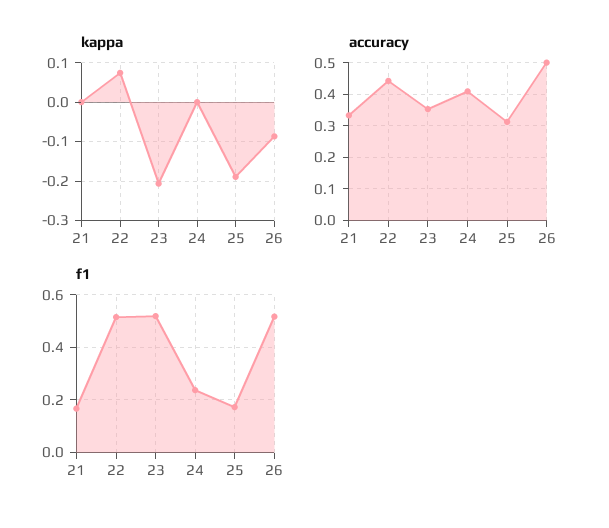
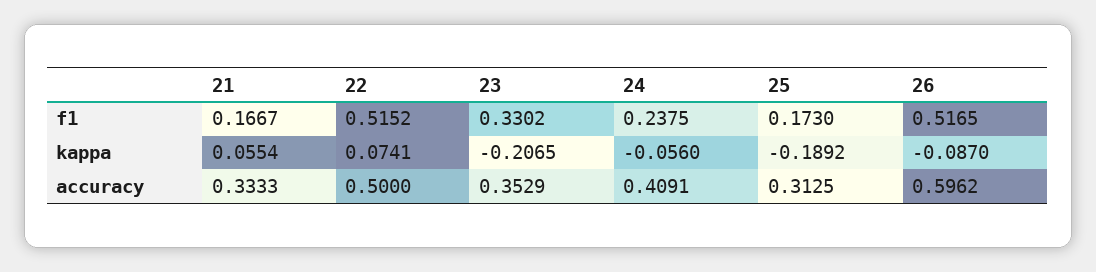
  {
    "kappa": {
-     "21": 0,
+     "21": 0.0554,
      "22": 0.0741,
      "23": -0.2065,
-     "24": 0,
+     "24": -0.056,
      "25": -0.1892,
      "26": -0.087
    },
    "accuracy": {
      "21": 0.3333,
-     "22": 0.44,
+     "22": 0.5,
      "23": 0.3529,
      "24": 0.4091,
      "25": 0.3125,
-     "26": 0.5
+     "26": 0.5962
    },
    "f1": {
      "21": 0.1667,
      "22": 0.5152,
-     "23": 0.525,
+     "23": 0.3302,
      "24": 0.2375,
      "25": 0.173,
      "26": 0.5165
    }
  }

